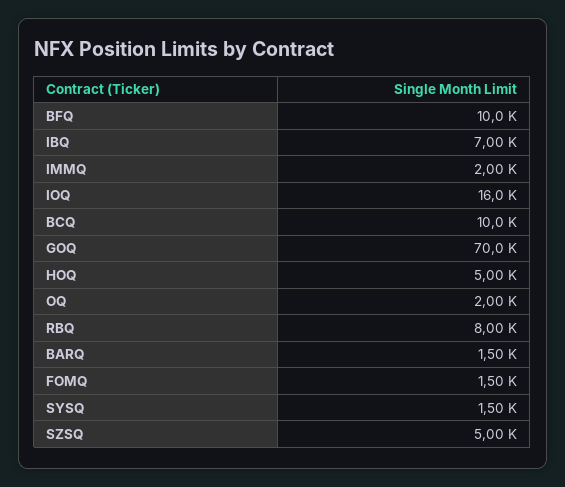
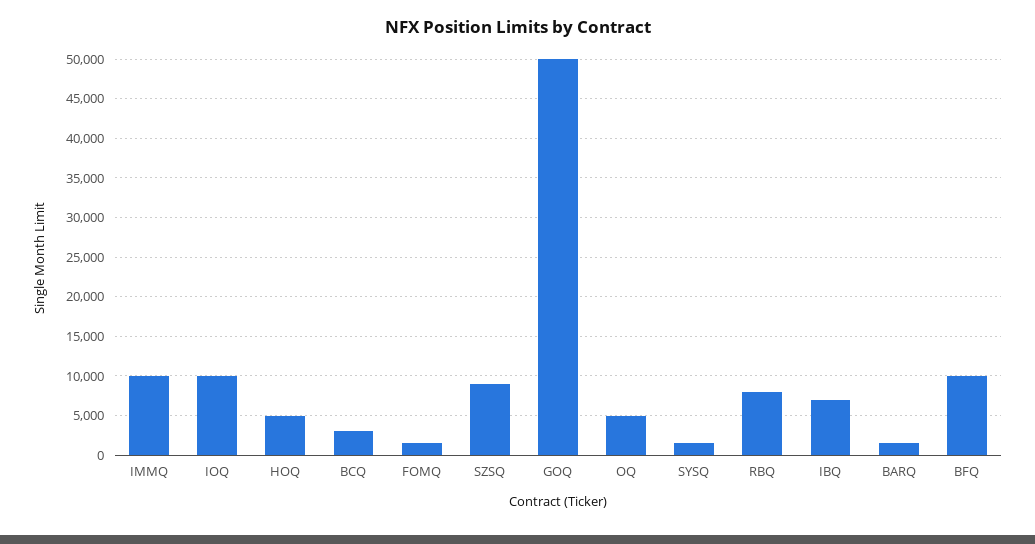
  {
    "BFQ": 10000,
    "IBQ": 7000,
-   "IMMQ": 2000,
+   "IMMQ": 10000,
-   "IOQ": 16000,
+   "IOQ": 10000,
-   "BCQ": 10000,
+   "BCQ": 3000,
-   "GOQ": 70000,
+   "GOQ": 50000,
    "HOQ": 5000,
-   "OQ": 2000,
+   "OQ": 5000,
    "RBQ": 8000,
    "BARQ": 1500,
    "FOMQ": 1500,
    "SYSQ": 1500,
-   "SZSQ": 5000
+   "SZSQ": 9000
  }

